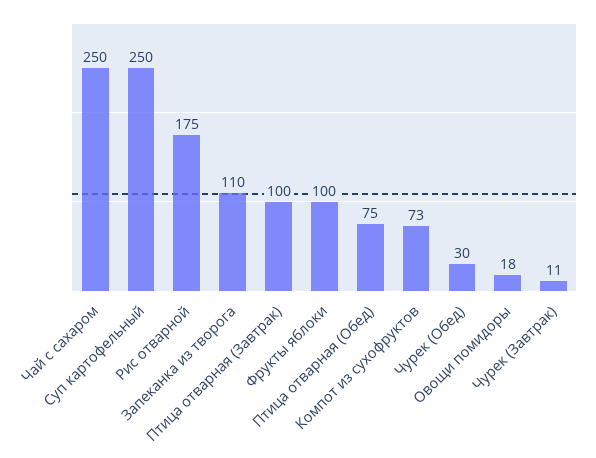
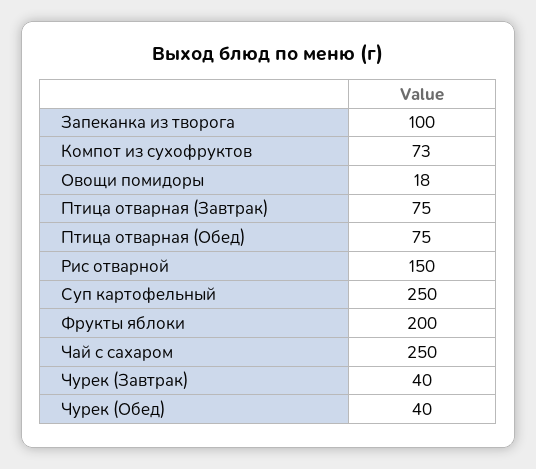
  {
    "Чай с сахаром": 250,
    "Суп картофельный": 250,
-   "Рис отварной": 175,
+   "Рис отварной": 150,
-   "Запеканка из творога": 110,
+   "Запеканка из творога": 100,
-   "Птица отварная (Завтрак)": 100,
+   "Птица отварная (Завтрак)": 75,
-   "Фрукты яблоки": 100,
+   "Фрукты яблоки": 200,
    "Птица отварная (Обед)": 75,
    "Компот из сухофруктов": 73,
-   "Чурек (Обед)": 30,
+   "Чурек (Обед)": 40,
    "Овощи помидоры": 18,
-   "Чурек (Завтрак)": 11
+   "Чурек (Завтрак)": 40
  }

